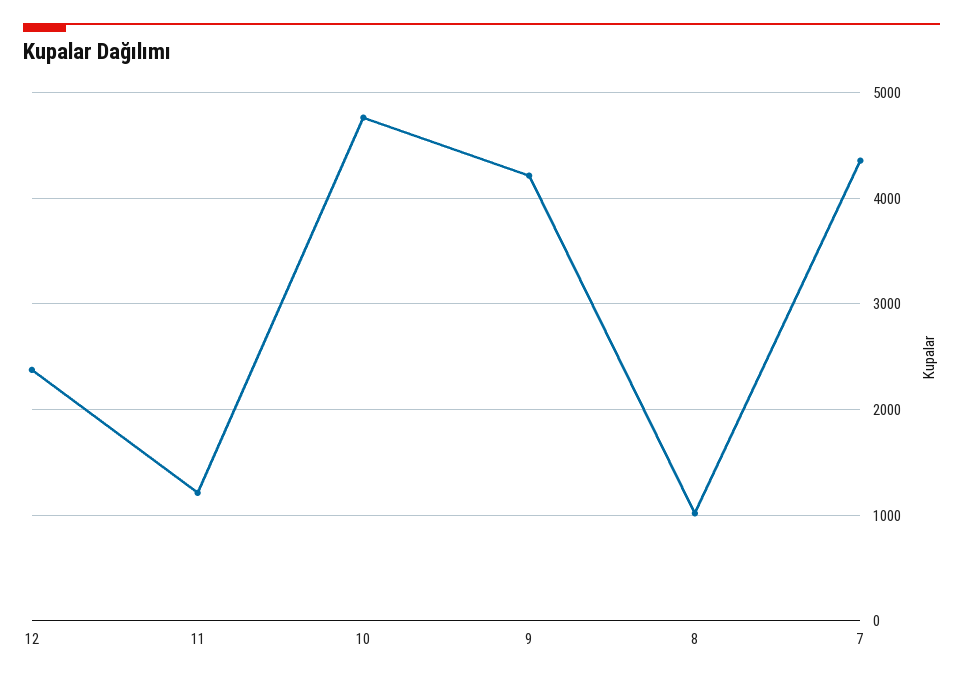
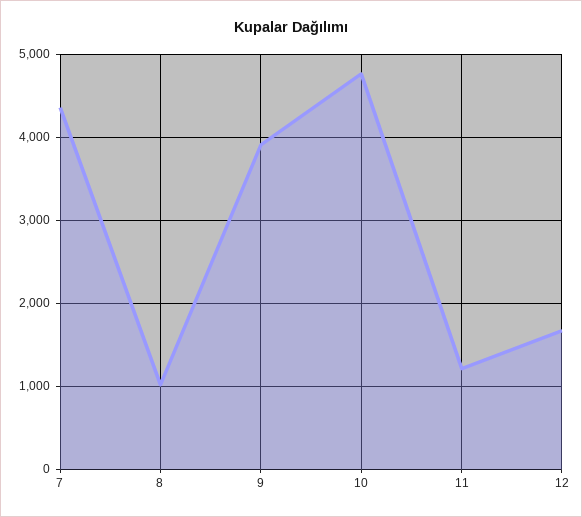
  {
-   "12": 2400,
+   "12": 1700,
    "11": 1200,
    "10": 4800,
-   "9": 4200,
+   "9": 3900,
    "8": 1000,
    "7": 4400
  }

